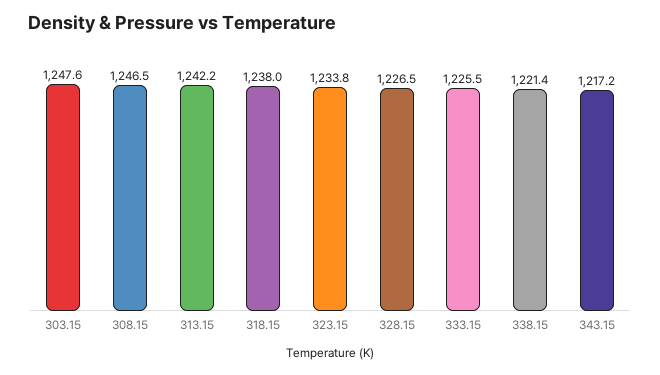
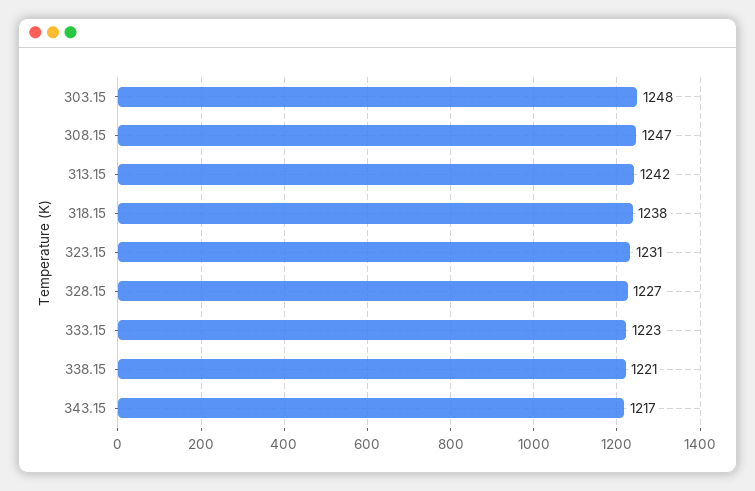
  {
    "303.15": 1247.6,
    "308.15": 1246.5,
    "313.15": 1242.2,
    "318.15": 1238,
-   "323.15": 1233.8,
+   "323.15": 1231,
    "328.15": 1226.5,
-   "333.15": 1225.5,
+   "333.15": 1223,
    "338.15": 1221.4,
    "343.15": 1217.2
  }

